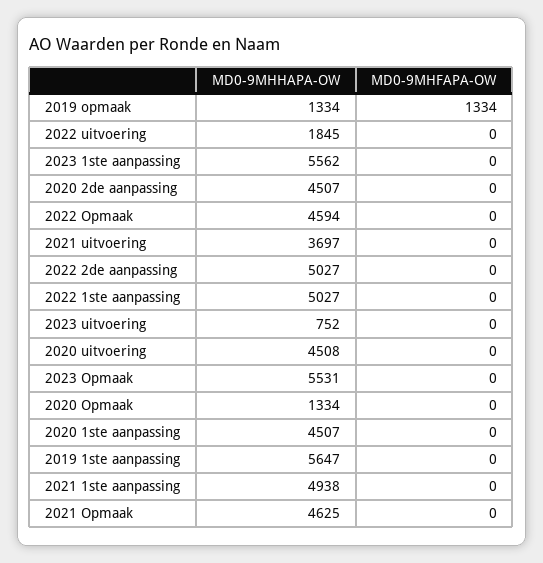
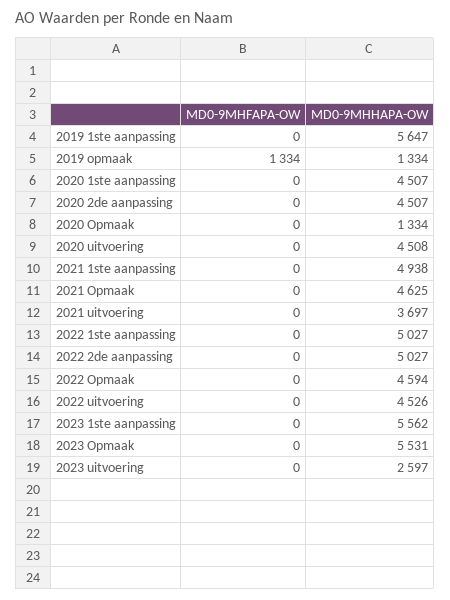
  {
    "MD0-9MHHAPA-OW": {
      "2019 opmaak": 1334,
-     "2022 uitvoering": 1845,
+     "2022 uitvoering": 4526,
      "2023 1ste aanpassing": 5562,
      "2020 2de aanpassing": 4507,
      "2022 Opmaak": 4594,
      "2021 uitvoering": 3697,
      "2022 2de aanpassing": 5027,
      "2022 1ste aanpassing": 5027,
-     "2023 uitvoering": 752,
+     "2023 uitvoering": 2597,
      "2020 uitvoering": 4508,
      "2023 Opmaak": 5531,
      "2020 Opmaak": 1334,
      "2020 1ste aanpassing": 4507,
      "2019 1ste aanpassing": 5647,
      "2021 1ste aanpassing": 4938,
      "2021 Opmaak": 4625
    },
    "MD0-9MHFAPA-OW": {
      "2019 opmaak": 1334,
      "2022 uitvoering": 0,
      "2023 1ste aanpassing": 0,
      "2020 2de aanpassing": 0,
      "2022 Opmaak": 0,
      "2021 uitvoering": 0,
      "2022 2de aanpassing": 0,
      "2022 1ste aanpassing": 0,
      "2023 uitvoering": 0,
      "2020 uitvoering": 0,
      "2023 Opmaak": 0,
      "2020 Opmaak": 0,
      "2020 1ste aanpassing": 0,
      "2019 1ste aanpassing": 0,
      "2021 1ste aanpassing": 0,
      "2021 Opmaak": 0
    }
  }

